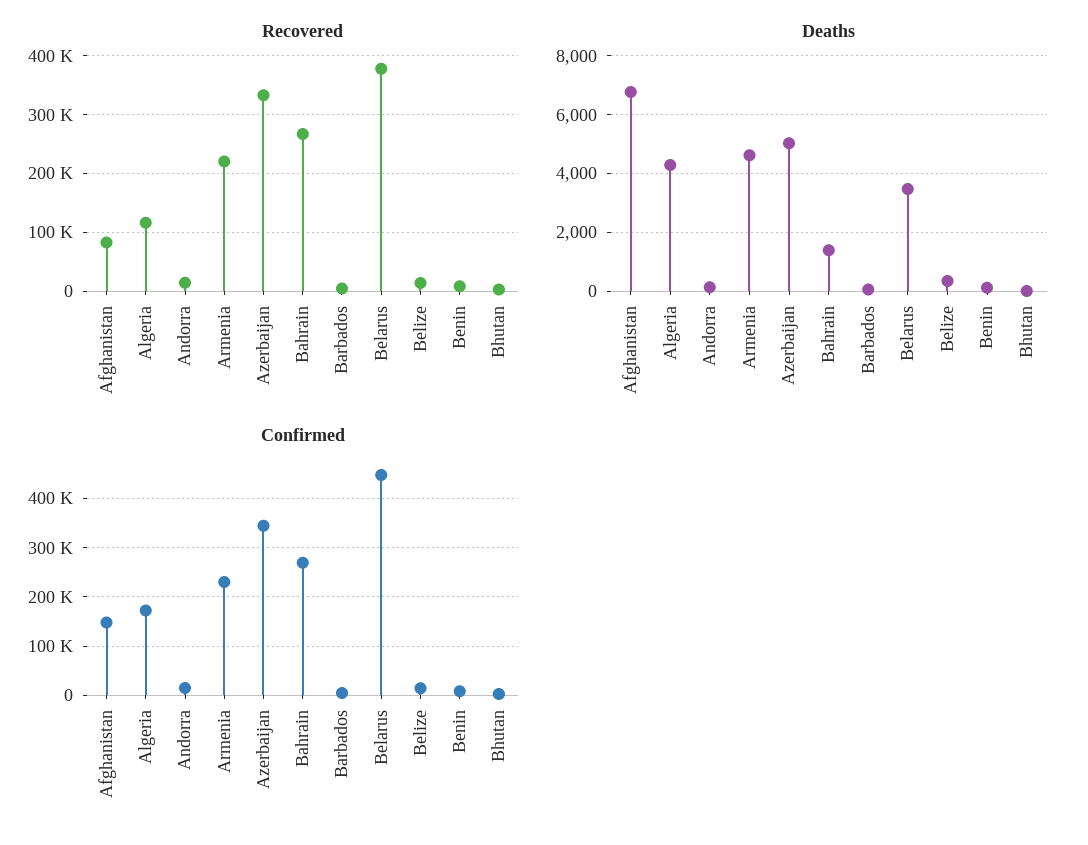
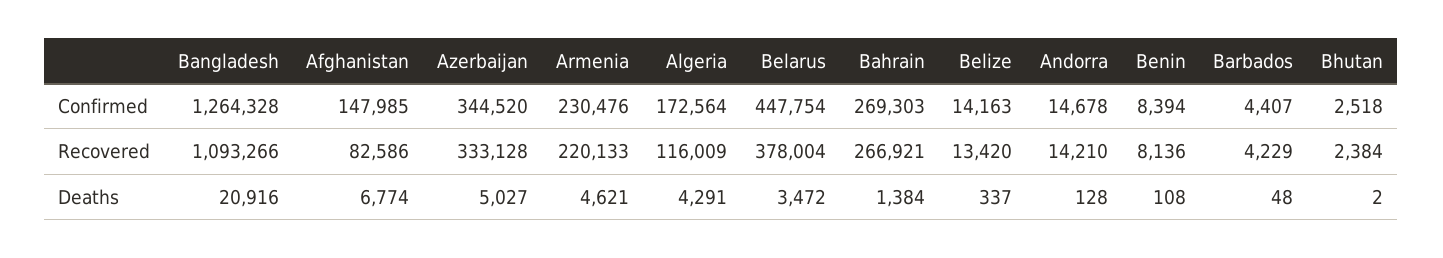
  {
    "Recovered": {
      "Afghanistan": 82586,
      "Algeria": 116009,
      "Andorra": 14210,
      "Armenia": 220133,
      "Azerbaijan": 333128,
      "Bahrain": 266921,
      "Barbados": 4229,
      "Belarus": 378004,
      "Belize": 13420,
      "Benin": 8136,
-     "Bhutan": 2384
+     "Bhutan": 2384,
+     "Bangladesh": 1093266
    },
    "Deaths": {
      "Afghanistan": 6774,
      "Algeria": 4291,
      "Andorra": 128,
      "Armenia": 4621,
      "Azerbaijan": 5027,
      "Bahrain": 1384,
      "Barbados": 48,
      "Belarus": 3472,
      "Belize": 337,
      "Benin": 108,
-     "Bhutan": 2
+     "Bhutan": 2,
+     "Bangladesh": 20916
    },
    "Confirmed": {
      "Afghanistan": 147985,
      "Algeria": 172564,
      "Andorra": 14678,
      "Armenia": 230476,
      "Azerbaijan": 344520,
      "Bahrain": 269303,
      "Barbados": 4407,
      "Belarus": 447754,
      "Belize": 14163,
      "Benin": 8394,
-     "Bhutan": 2518
+     "Bhutan": 2518,
+     "Bangladesh": 1264328
    }
  }

